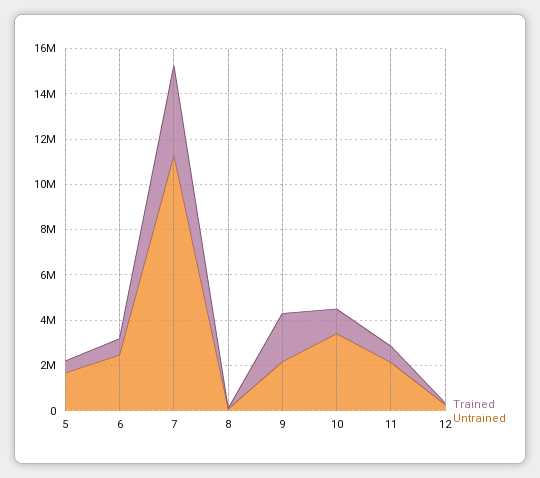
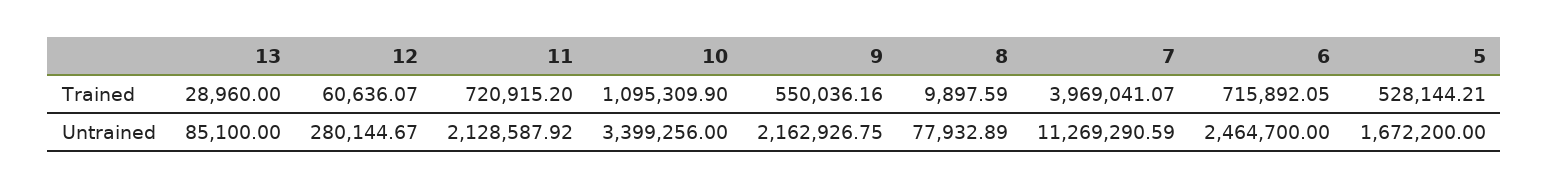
  {
    "Trained": {
      "5": 528144.21,
      "6": 715892.05,
      "7": 3969041.07,
      "8": 9897.59,
-     "9": 2000000,
+     "9": 550036.16,
      "10": 1095309.9,
      "11": 720915.2,
-     "12": 60636.07
+     "12": 60636.07,
+     "13": 28960
    },
    "Untrained": {
      "5": 1672200,
      "6": 2464700,
      "7": 11269290.59,
      "8": 77932.89,
      "9": 2162926.75,
      "10": 3399256,
      "11": 2128587.92,
-     "12": 280144.67
+     "12": 280144.67,
+     "13": 85100
    }
  }

